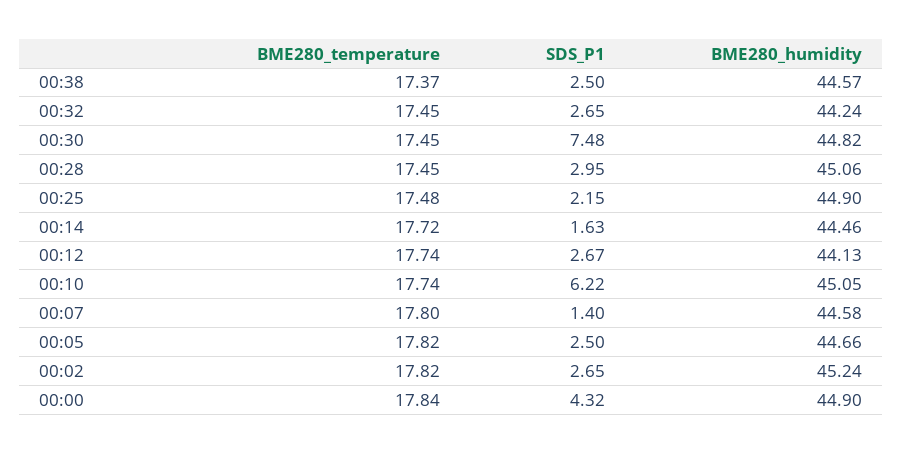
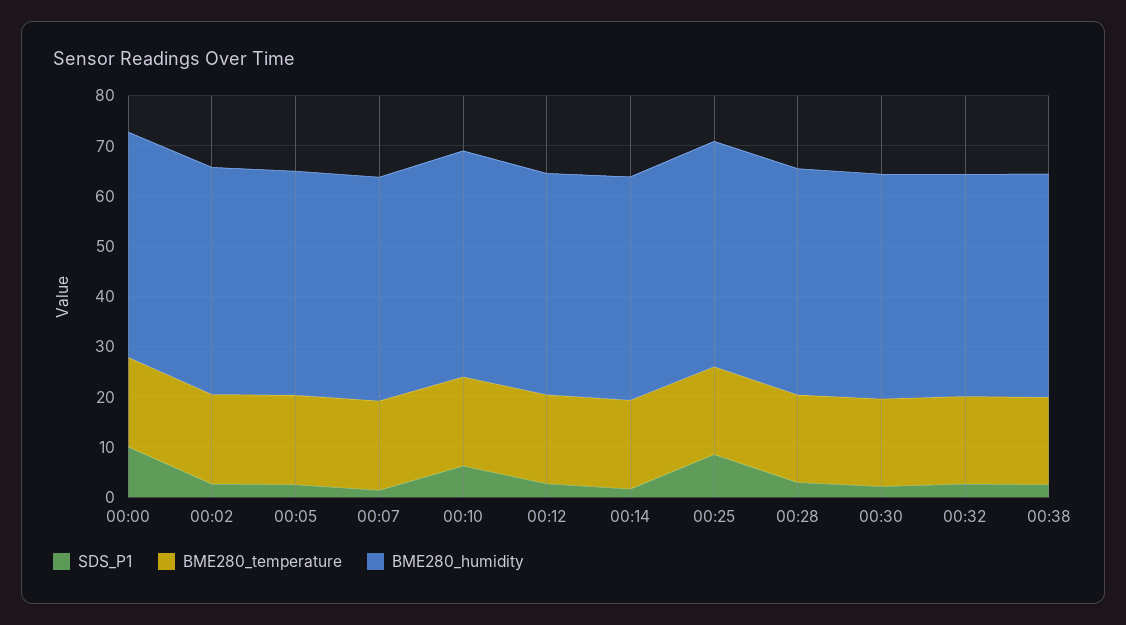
  {
    "BME280_temperature": {
      "00:38": 17.37,
      "00:32": 17.45,
      "00:30": 17.45,
      "00:28": 17.45,
      "00:25": 17.48,
      "00:14": 17.72,
      "00:12": 17.74,
      "00:10": 17.74,
      "00:07": 17.8,
      "00:05": 17.82,
      "00:02": 17.82,
      "00:00": 17.84
    },
    "SDS_P1": {
      "00:38": 2.5,
      "00:32": 2.65,
-     "00:30": 7.48,
+     "00:30": 2,
      "00:28": 2.95,
-     "00:25": 2.15,
+     "00:25": 8,
      "00:14": 1.63,
      "00:12": 2.67,
      "00:10": 6.22,
      "00:07": 1.4,
      "00:05": 2.5,
      "00:02": 2.65,
-     "00:00": 4.32
+     "00:00": 10
    },
    "BME280_humidity": {
      "00:38": 44.57,
      "00:32": 44.24,
      "00:30": 44.82,
      "00:28": 45.06,
      "00:25": 44.9,
      "00:14": 44.46,
      "00:12": 44.13,
      "00:10": 45.05,
      "00:07": 44.58,
      "00:05": 44.66,
      "00:02": 45.24,
      "00:00": 44.9
    }
  }

